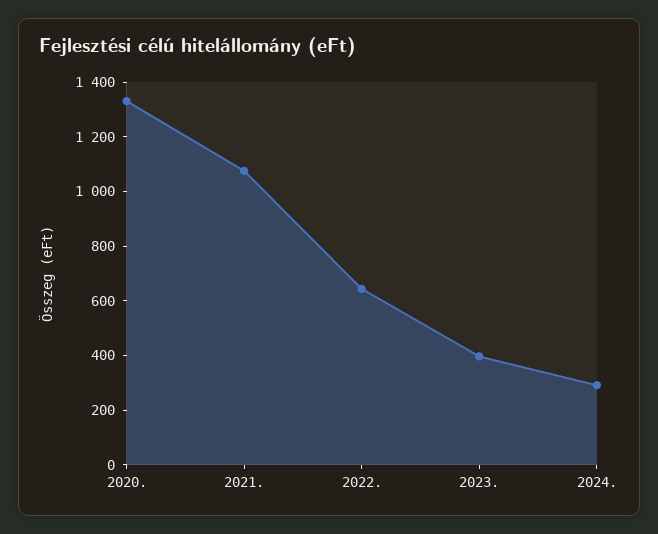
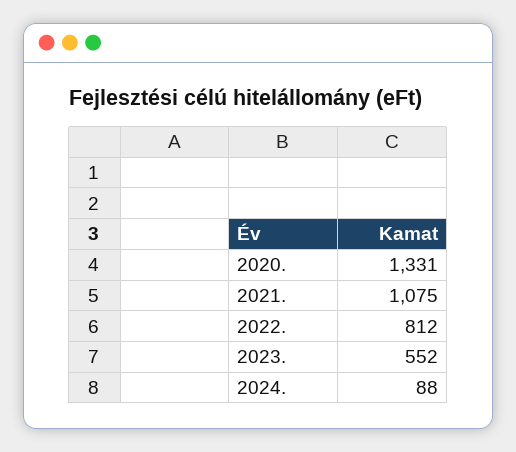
  {
    "2020.": 1331,
    "2021.": 1075,
-   "2022.": 650,
+   "2022.": 812,
-   "2023.": 400,
+   "2023.": 552,
-   "2024.": 300
+   "2024.": 88
  }

